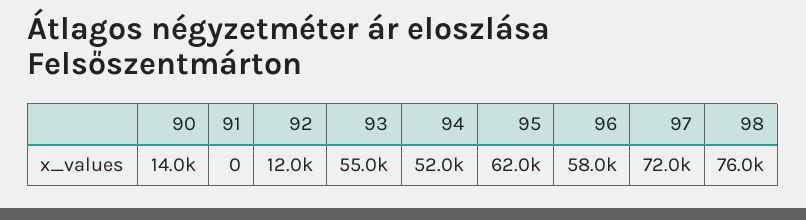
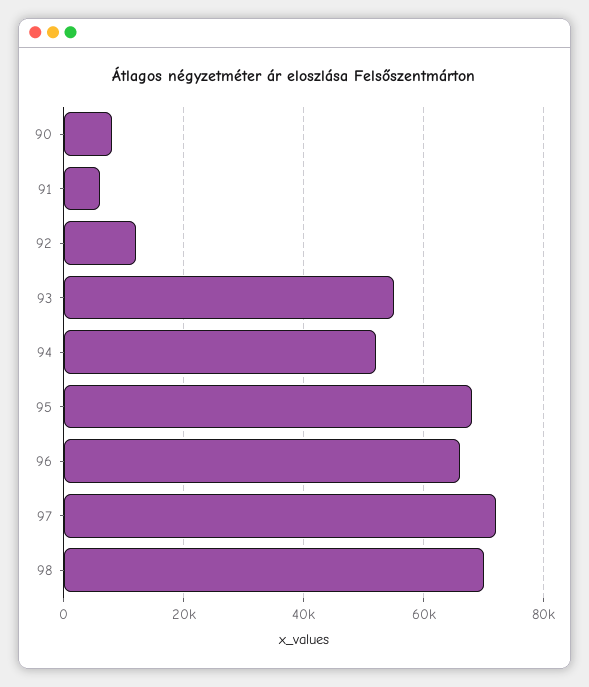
  {
-   "90": 14000,
+   "90": 8000,
-   "91": 0,
+   "91": 6000,
    "92": 12000,
    "93": 55000,
    "94": 52000,
-   "95": 62000,
+   "95": 68000,
-   "96": 58000,
+   "96": 66000,
    "97": 72000,
-   "98": 76000
+   "98": 70000
  }

